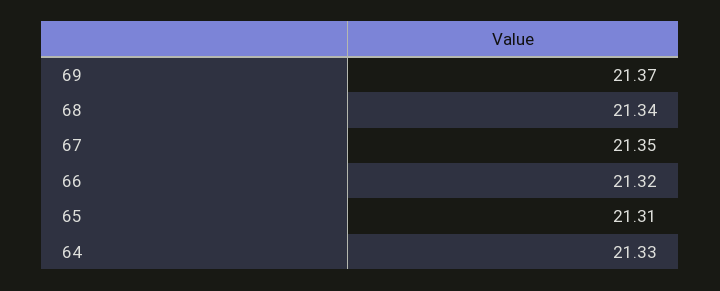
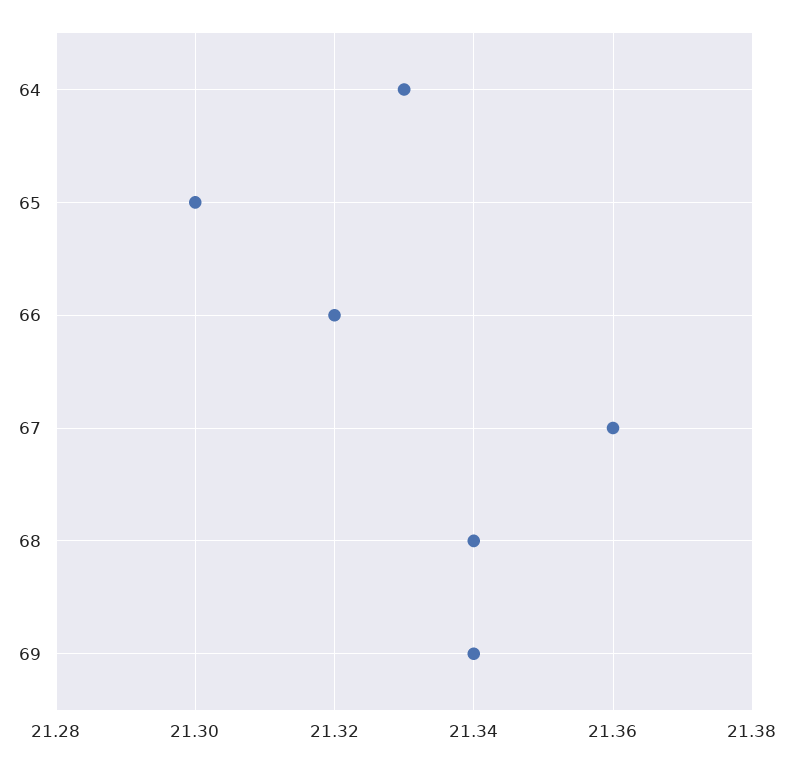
  {
-   "69": 21.37,
+   "69": 21.34,
    "68": 21.34,
-   "67": 21.35,
+   "67": 21.36,
    "66": 21.32,
-   "65": 21.31,
+   "65": 21.3,
    "64": 21.33
  }

